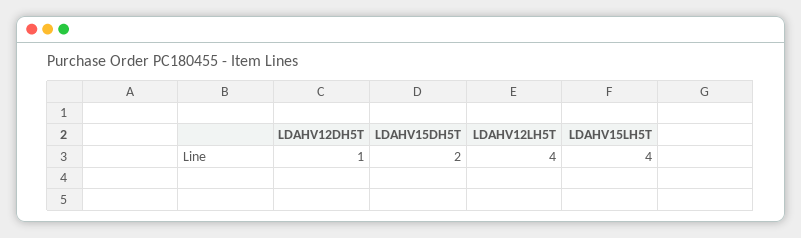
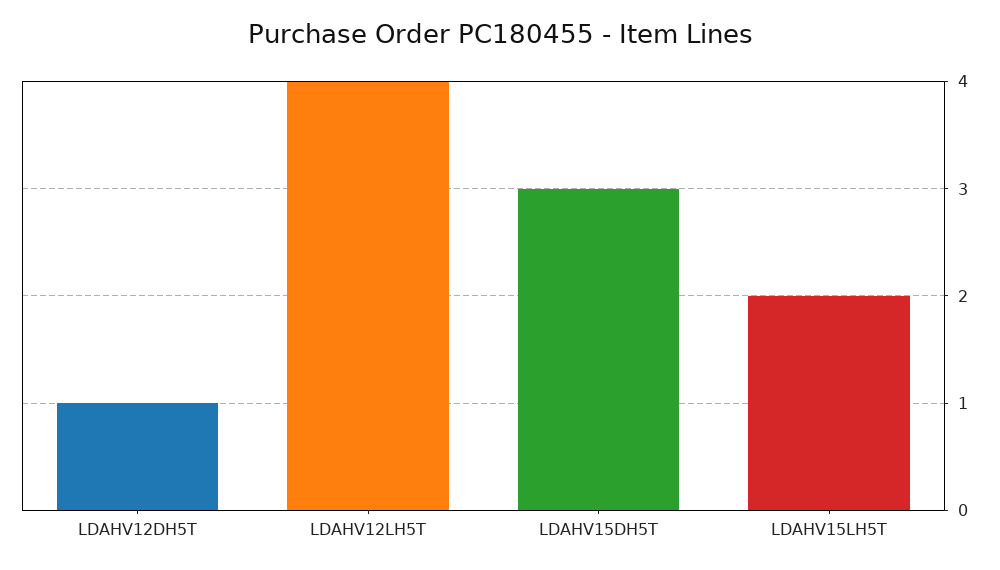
  {
    "LDAHV12DH5T": 1,
-   "LDAHV15DH5T": 2,
+   "LDAHV15DH5T": 3,
    "LDAHV12LH5T": 4,
-   "LDAHV15LH5T": 4
+   "LDAHV15LH5T": 2
  }

